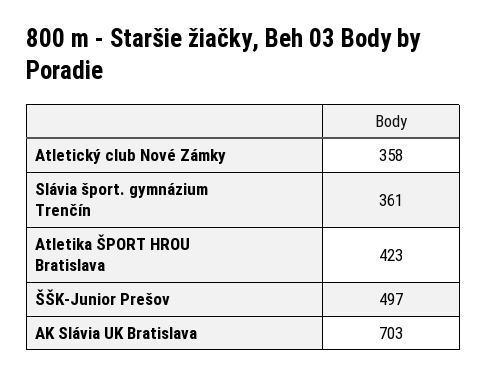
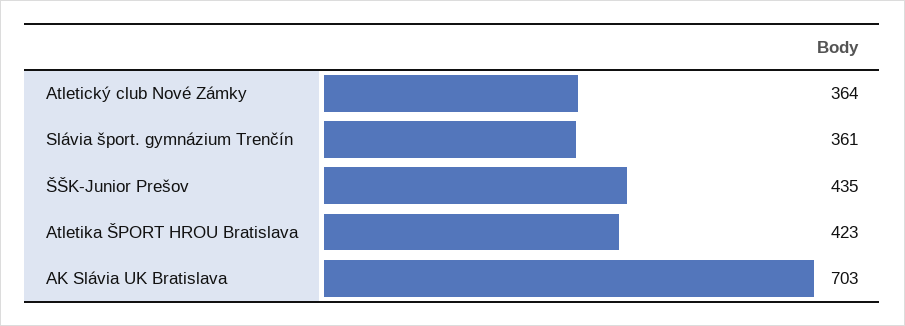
  {
-   "Atletický club Nové Zámky": 358,
+   "Atletický club Nové Zámky": 364,
    "Slávia šport. gymnázium Trenčín": 361,
    "Atletika ŠPORT HROU Bratislava": 423,
-   "ŠŠK-Junior Prešov": 497,
+   "ŠŠK-Junior Prešov": 435,
    "AK Slávia UK Bratislava": 703
  }

